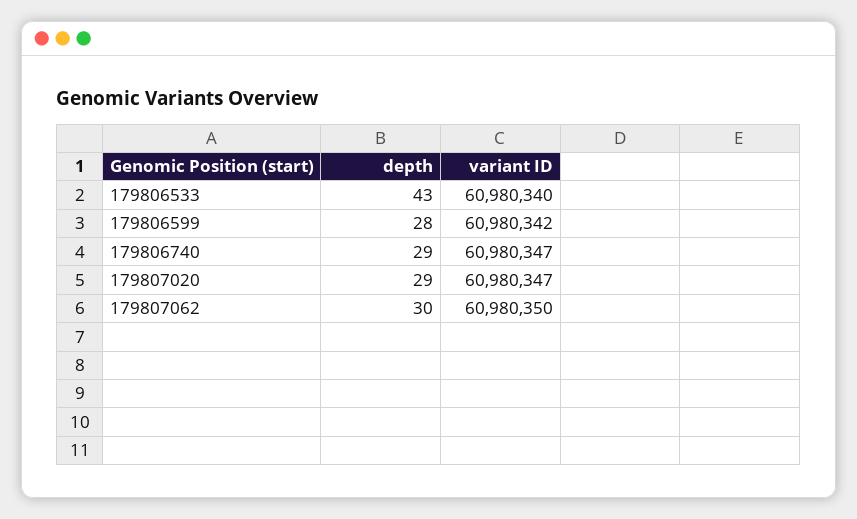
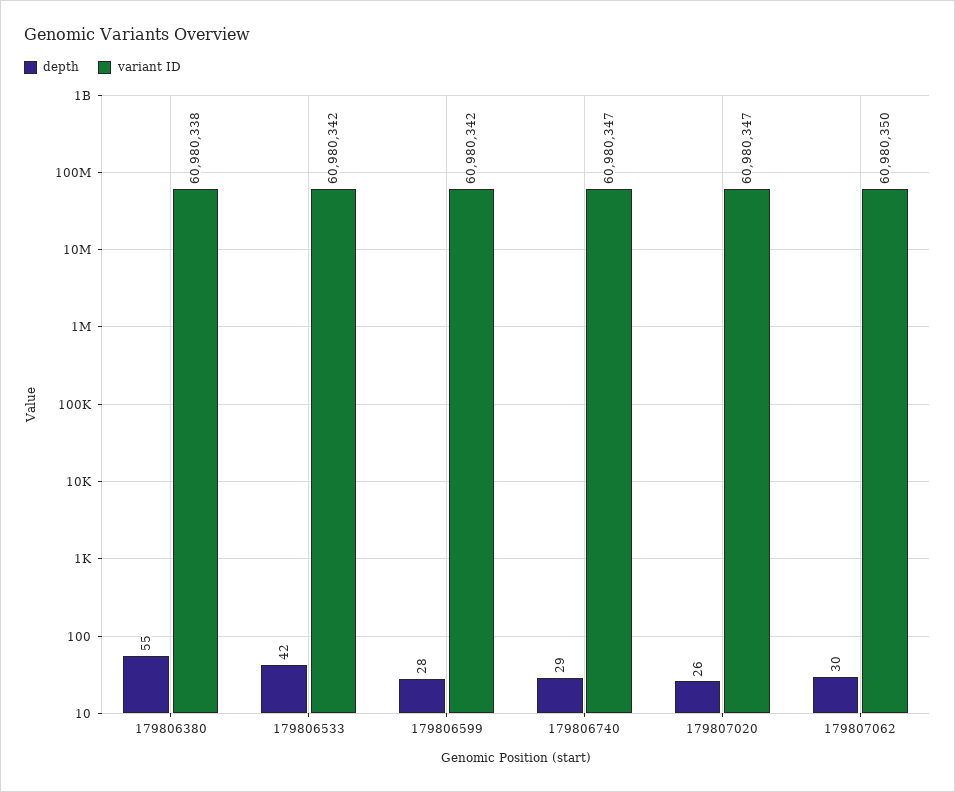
  {
    "depth": {
-     "179806533": 43,
+     "179806533": 42,
      "179806599": 28,
      "179806740": 29,
-     "179807020": 29,
+     "179807020": 26,
-     "179807062": 30
+     "179807062": 30,
+     "179806380": 55
    },
    "variant ID": {
-     "179806533": 60980340,
+     "179806533": 60980342,
      "179806599": 60980342,
      "179806740": 60980347,
      "179807020": 60980347,
-     "179807062": 60980350
+     "179807062": 60980350,
+     "179806380": 60980338
    }
  }

